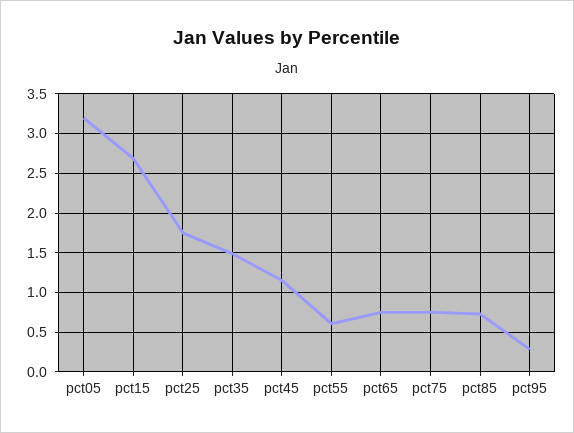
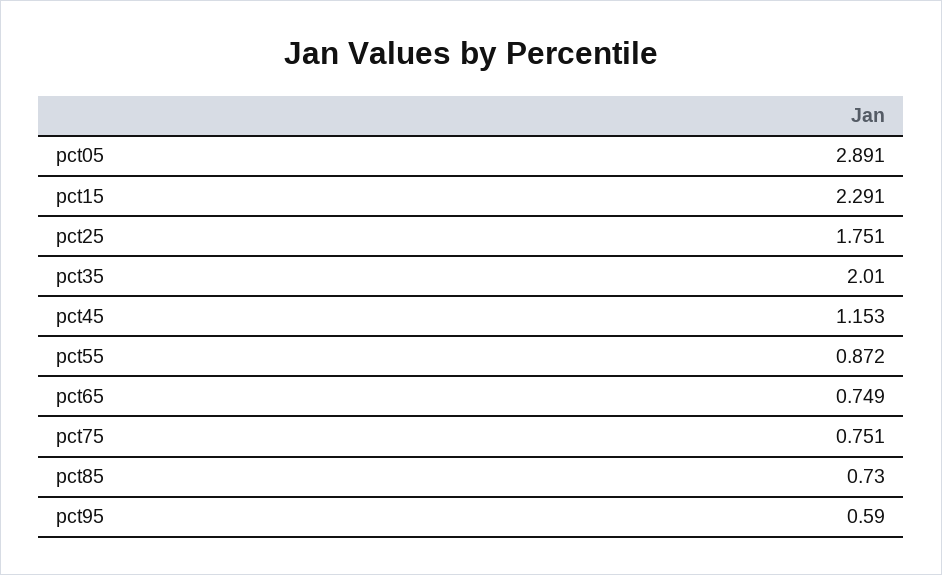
  {
-   "pct05": 3.2,
+   "pct05": 2.891,
-   "pct15": 2.7,
+   "pct15": 2.291,
    "pct25": 1.751,
-   "pct35": 1.5,
+   "pct35": 2.01,
    "pct45": 1.153,
-   "pct55": 0.6,
+   "pct55": 0.872,
    "pct65": 0.749,
    "pct75": 0.751,
    "pct85": 0.73,
-   "pct95": 0.3
+   "pct95": 0.59
  }

